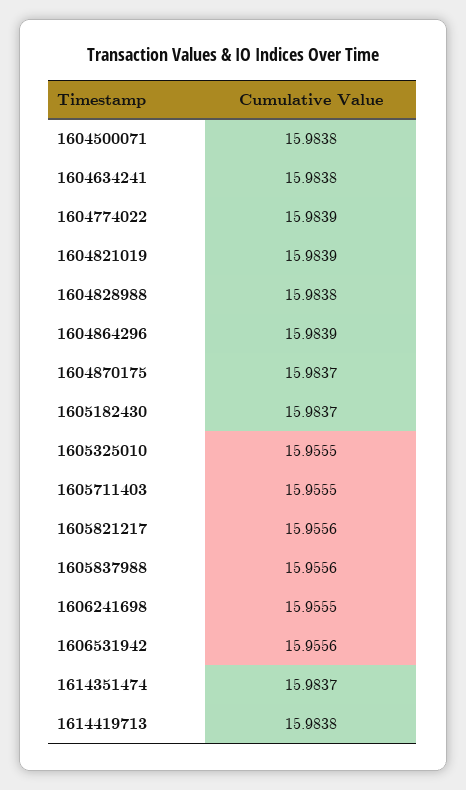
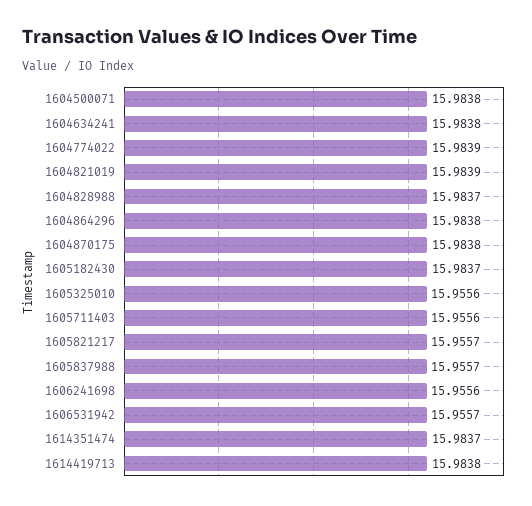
  {
    "1604500071": 15.9838,
    "1604634241": 15.9838,
    "1604774022": 15.9839,
    "1604821019": 15.9839,
-   "1604828988": 15.9838,
+   "1604828988": 15.9837,
-   "1604864296": 15.9839,
+   "1604864296": 15.9838,
-   "1604870175": 15.9837,
+   "1604870175": 15.9838,
    "1605182430": 15.9837,
-   "1605325010": 15.9555,
+   "1605325010": 15.9556,
-   "1605711403": 15.9555,
+   "1605711403": 15.9556,
-   "1605821217": 15.9556,
+   "1605821217": 15.9557,
-   "1605837988": 15.9556,
+   "1605837988": 15.9557,
-   "1606241698": 15.9555,
+   "1606241698": 15.9556,
-   "1606531942": 15.9556,
+   "1606531942": 15.9557,
    "1614351474": 15.9837,
    "1614419713": 15.9838
  }

